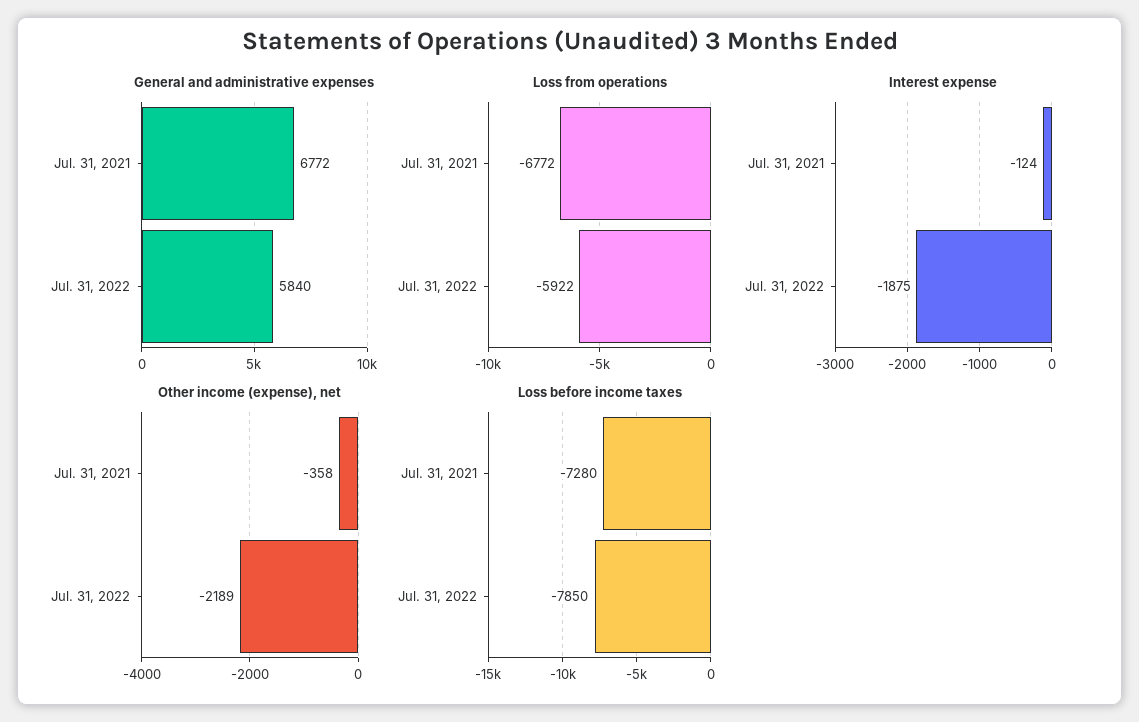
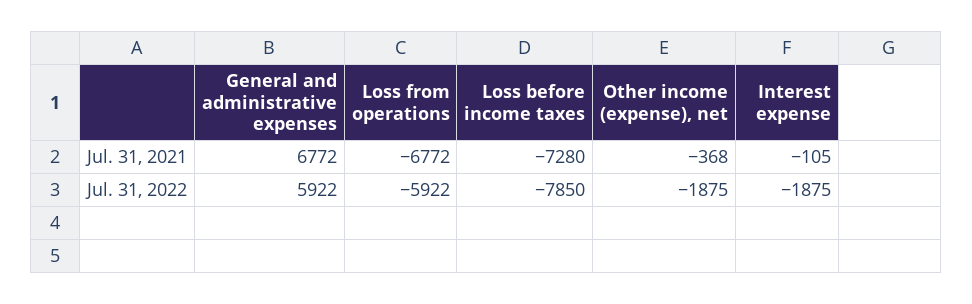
  {
    "General and administrative expenses": {
      "Jul. 31, 2021": 6772,
-     "Jul. 31, 2022": 5840
+     "Jul. 31, 2022": 5922
    },
    "Loss from operations": {
      "Jul. 31, 2021": -6772,
      "Jul. 31, 2022": -5922
    },
    "Interest expense": {
-     "Jul. 31, 2021": -124,
+     "Jul. 31, 2021": -105,
      "Jul. 31, 2022": -1875
    },
    "Other income (expense), net": {
-     "Jul. 31, 2021": -358,
+     "Jul. 31, 2021": -368,
-     "Jul. 31, 2022": -2189
+     "Jul. 31, 2022": -1875
    },
    "Loss before income taxes": {
      "Jul. 31, 2021": -7280,
      "Jul. 31, 2022": -7850
    }
  }

